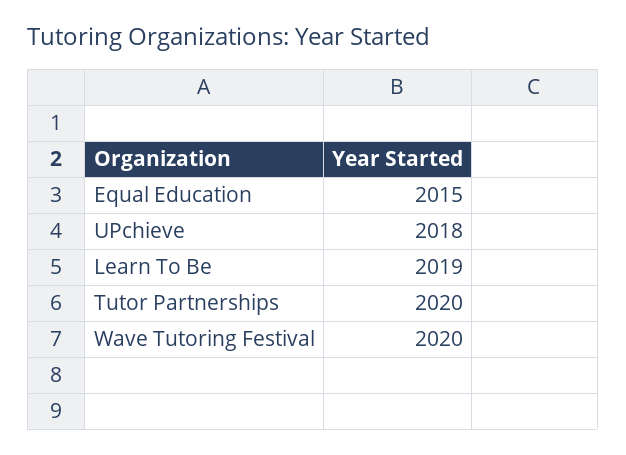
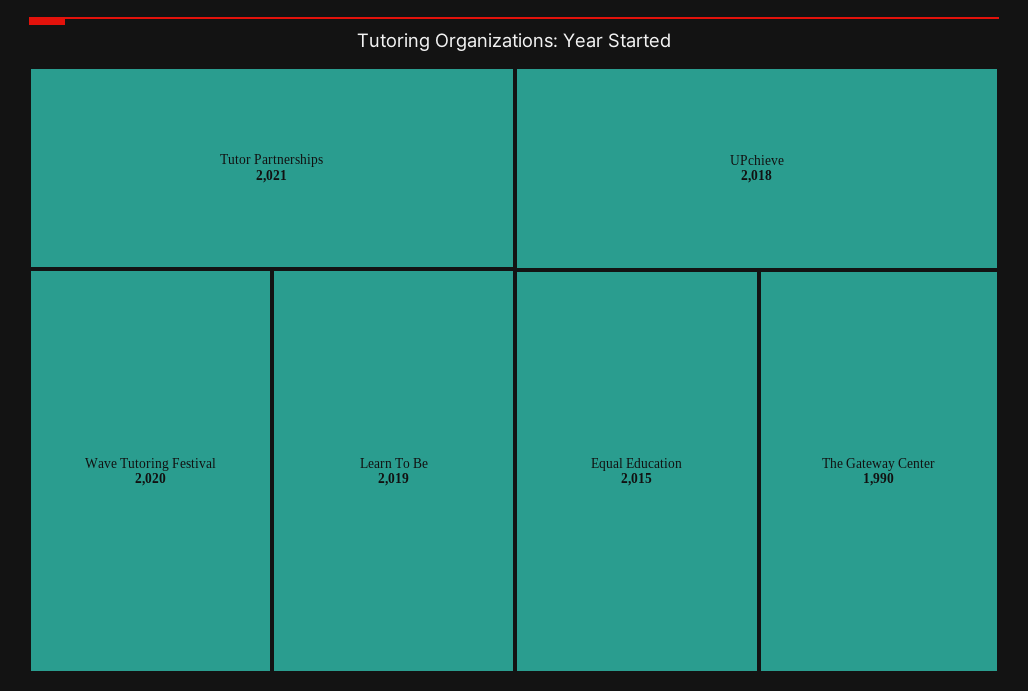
  {
    "Equal Education": 2015,
    "UPchieve": 2018,
    "Learn To Be": 2019,
-   "Tutor Partnerships": 2020,
+   "Tutor Partnerships": 2021,
-   "Wave Tutoring Festival": 2020
+   "Wave Tutoring Festival": 2020,
+   "The Gateway Center": 1990
  }

